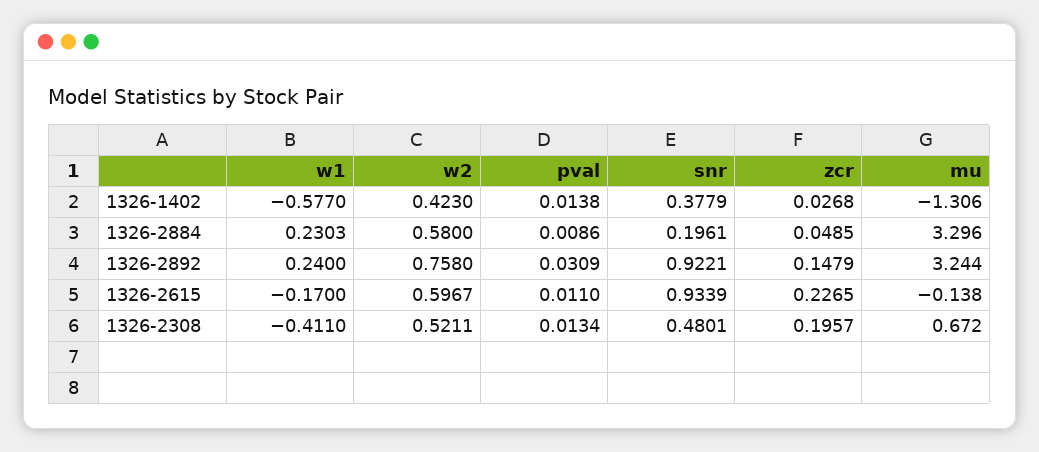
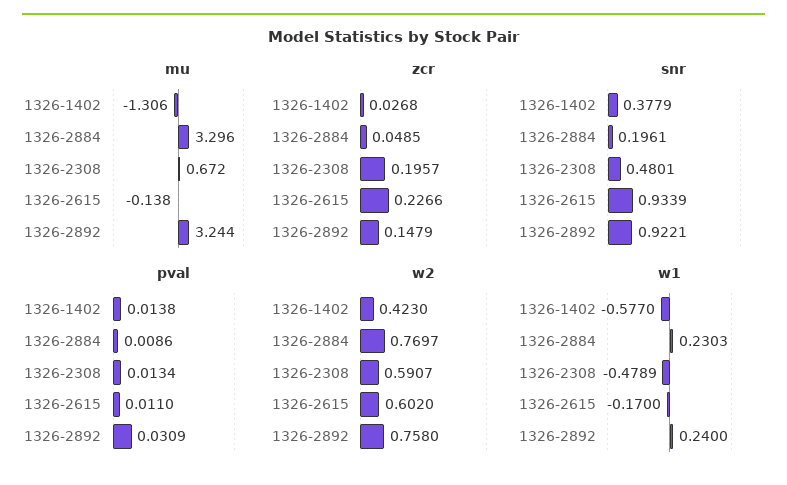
  {
    "w1": {
      "1326-1402": -0.577,
      "1326-2884": 0.2303,
      "1326-2892": 0.24,
      "1326-2615": -0.17,
-     "1326-2308": -0.411
+     "1326-2308": -0.4789
    },
    "w2": {
      "1326-1402": 0.423,
-     "1326-2884": 0.58,
+     "1326-2884": 0.7697,
      "1326-2892": 0.758,
-     "1326-2615": 0.5967,
+     "1326-2615": 0.602,
-     "1326-2308": 0.5211
+     "1326-2308": 0.5907
    },
    "pval": {
      "1326-1402": 0.0138,
      "1326-2884": 0.0086,
      "1326-2892": 0.0309,
      "1326-2615": 0.011,
      "1326-2308": 0.0134
    },
    "snr": {
      "1326-1402": 0.3779,
      "1326-2884": 0.1961,
      "1326-2892": 0.9221,
      "1326-2615": 0.9339,
      "1326-2308": 0.4801
    },
    "zcr": {
      "1326-1402": 0.0268,
      "1326-2884": 0.0485,
      "1326-2892": 0.1479,
-     "1326-2615": 0.2265,
+     "1326-2615": 0.2266,
      "1326-2308": 0.1957
    },
    "mu": {
      "1326-1402": -1.306,
      "1326-2884": 3.296,
      "1326-2892": 3.244,
      "1326-2615": -0.138,
      "1326-2308": 0.672
    }
  }

